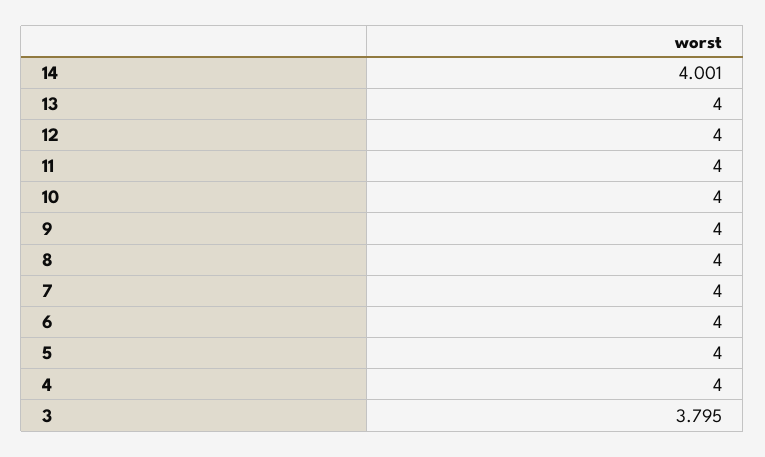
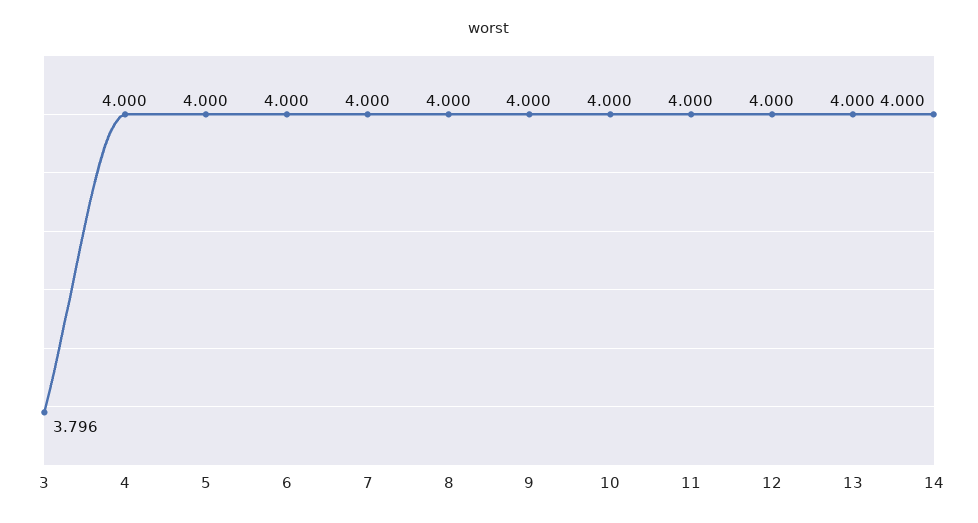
  {
-   "14": 4.001,
+   "14": 4,
    "13": 4,
    "12": 4,
    "11": 4,
    "10": 4,
    "9": 4,
    "8": 4,
    "7": 4,
    "6": 4,
    "5": 4,
    "4": 4,
-   "3": 3.795
+   "3": 3.796
  }

